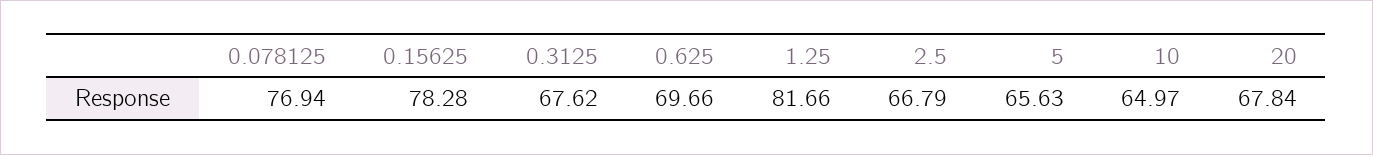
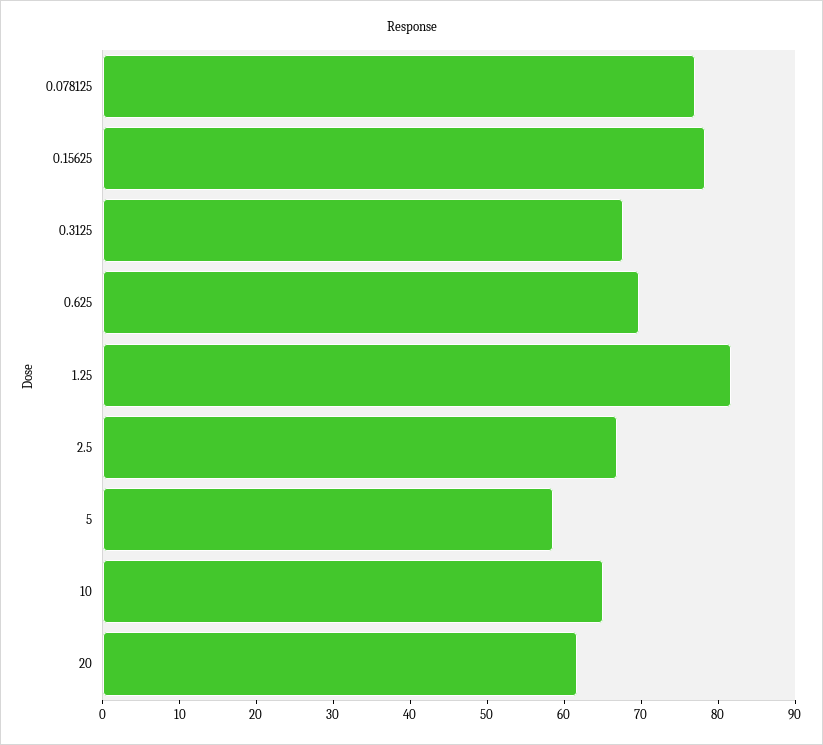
  {
    "0.078125": 76.94,
    "0.15625": 78.28,
    "0.3125": 67.62,
    "0.625": 69.66,
    "1.25": 81.66,
    "2.5": 66.79,
-   "5": 65.63,
+   "5": 58,
    "10": 64.97,
-   "20": 67.84
+   "20": 62
  }

